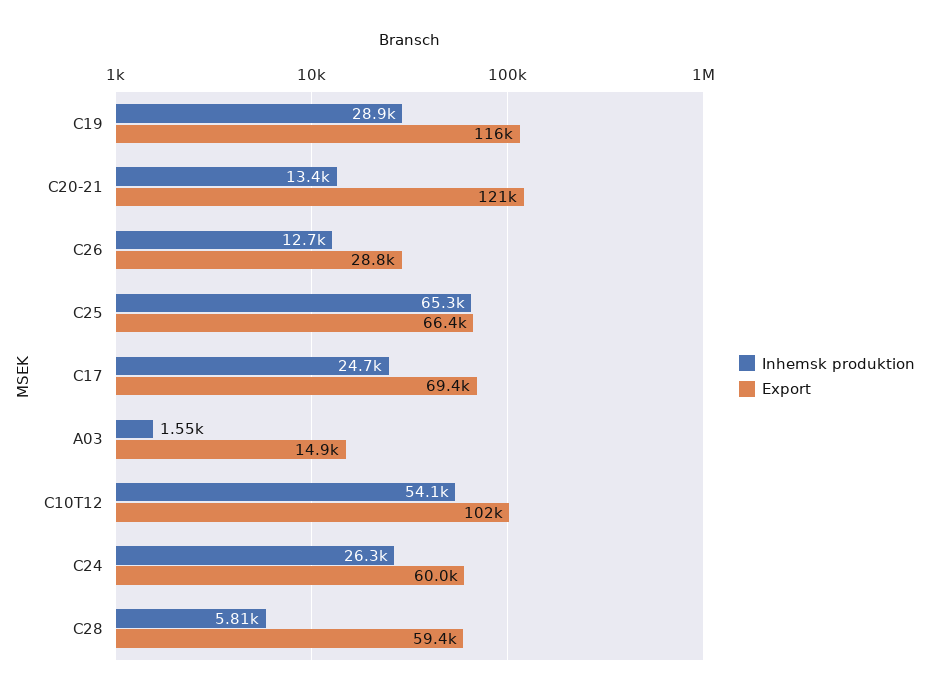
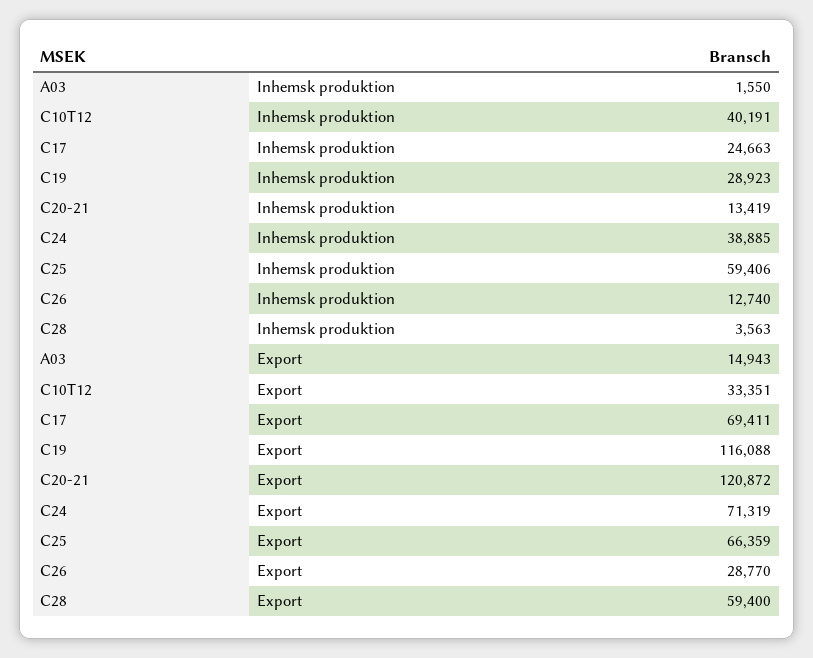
  {
    "Inhemsk produktion": {
      "C19": 28923,
      "C20-21": 13419,
      "C26": 12740,
-     "C25": 65300,
+     "C25": 59406,
      "C17": 24663,
      "A03": 1550,
-     "C10T12": 54100,
+     "C10T12": 40191,
-     "C24": 26300,
+     "C24": 38885,
-     "C28": 5810
+     "C28": 3563
    },
    "Export": {
      "C19": 116088,
      "C20-21": 120872,
      "C26": 28770,
      "C25": 66359,
      "C17": 69411,
      "A03": 14943,
-     "C10T12": 102000,
+     "C10T12": 33351,
-     "C24": 60000,
+     "C24": 71319,
      "C28": 59400
    }
  }

